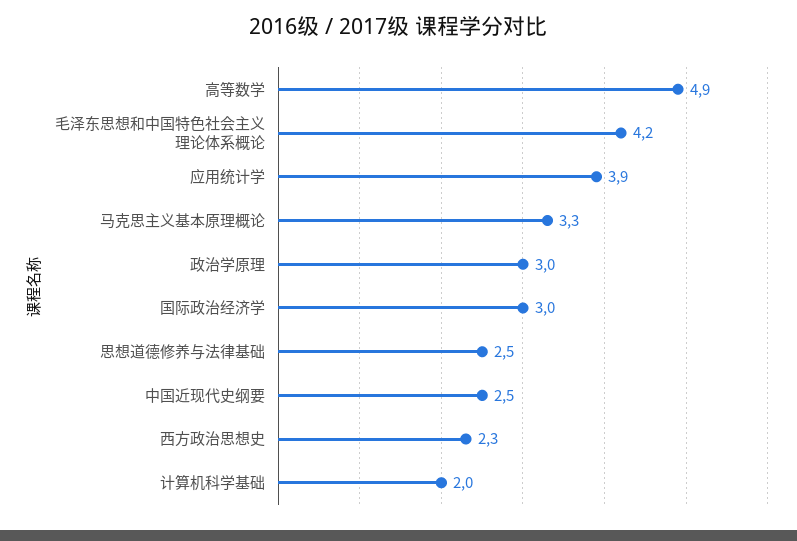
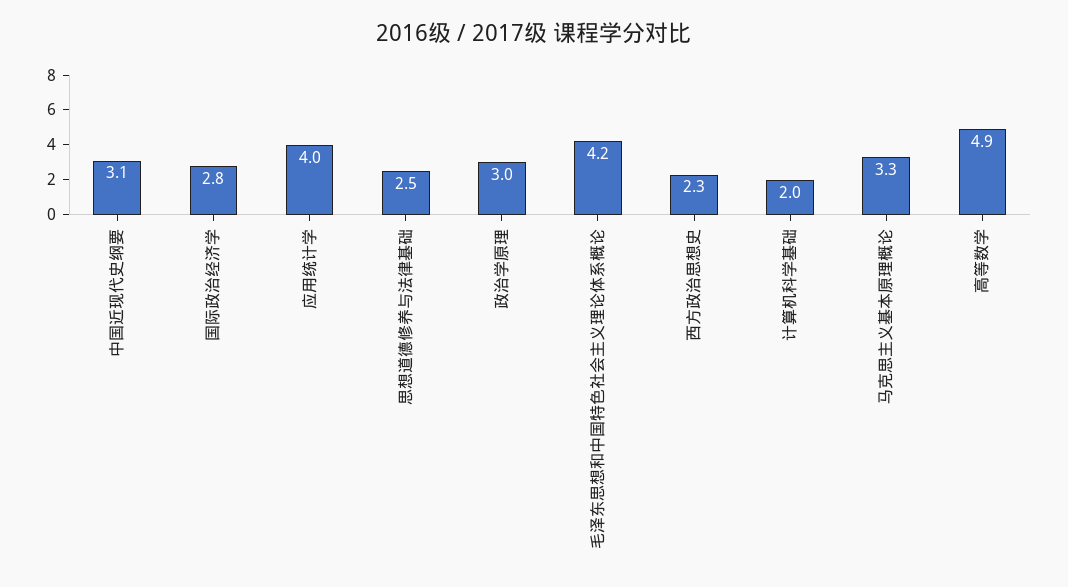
  {
    "高等数学": 4.9,
    "毛泽东思想和中国特色社会主义理论体系概论": 4.2,
-   "应用统计学": 3.9,
+   "应用统计学": 4,
    "马克思主义基本原理概论": 3.3,
    "政治学原理": 3,
-   "国际政治经济学": 3,
+   "国际政治经济学": 2.8,
    "思想道德修养与法律基础": 2.5,
-   "中国近现代史纲要": 2.5,
+   "中国近现代史纲要": 3.1,
    "西方政治思想史": 2.3,
    "计算机科学基础": 2
  }

